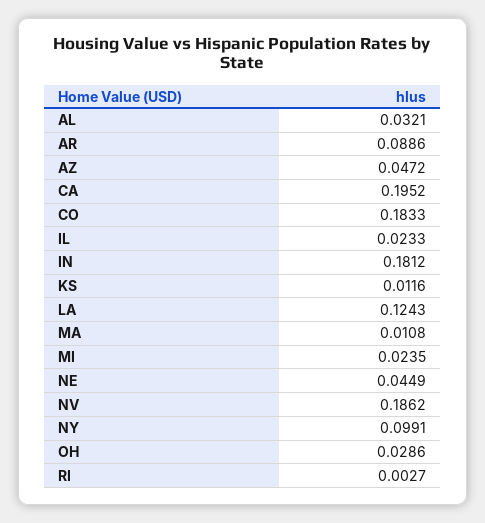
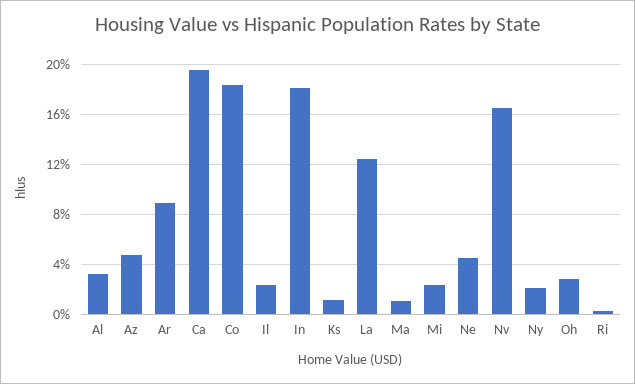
  {
    "AL": 0.0321,
    "AR": 0.0886,
    "AZ": 0.0472,
    "CA": 0.1952,
    "CO": 0.1833,
    "IL": 0.0233,
    "IN": 0.1812,
    "KS": 0.0116,
    "LA": 0.1243,
    "MA": 0.0108,
    "MI": 0.0235,
    "NE": 0.0449,
-   "NV": 0.1862,
+   "NV": 0.165,
-   "NY": 0.0991,
+   "NY": 0.02,
    "OH": 0.0286,
    "RI": 0.0027
  }

